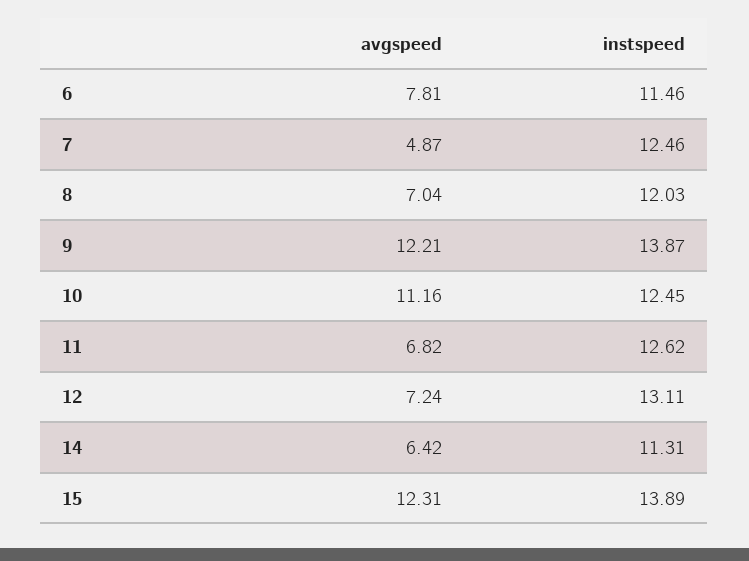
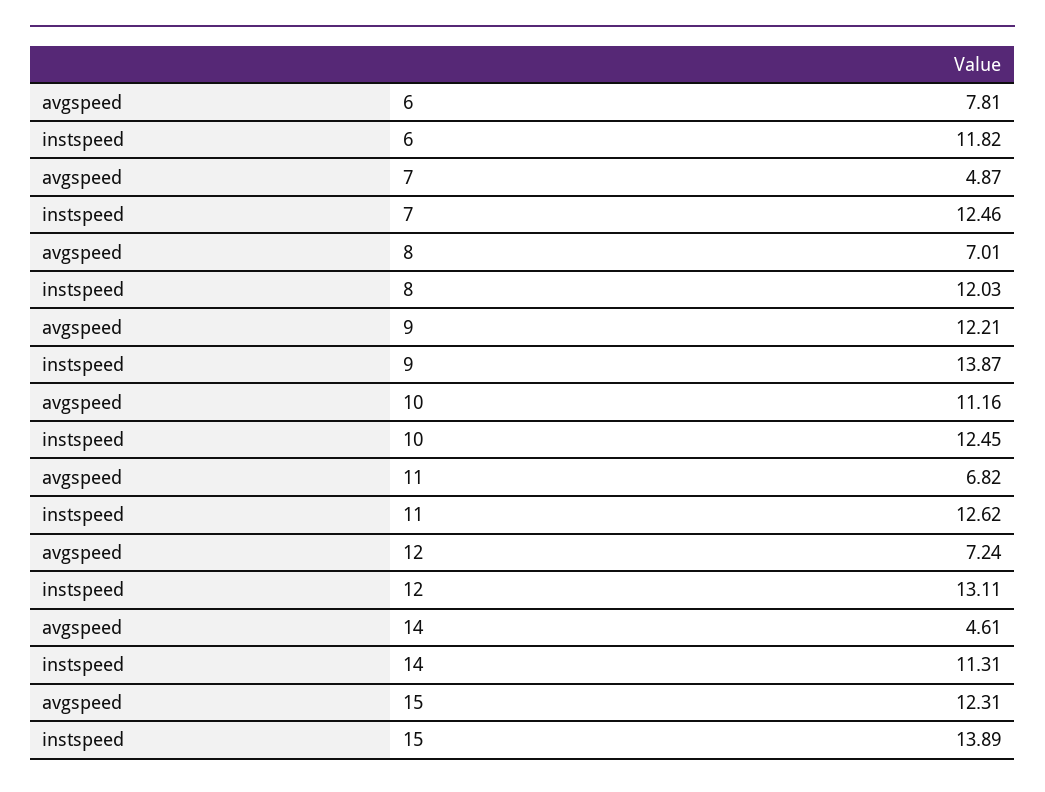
  {
    "avgspeed": {
      "6": 7.81,
      "7": 4.87,
-     "8": 7.04,
+     "8": 7.01,
      "9": 12.21,
      "10": 11.16,
      "11": 6.82,
      "12": 7.24,
-     "14": 6.42,
+     "14": 4.61,
      "15": 12.31
    },
    "instspeed": {
-     "6": 11.46,
+     "6": 11.82,
      "7": 12.46,
      "8": 12.03,
      "9": 13.87,
      "10": 12.45,
      "11": 12.62,
      "12": 13.11,
      "14": 11.31,
      "15": 13.89
    }
  }

